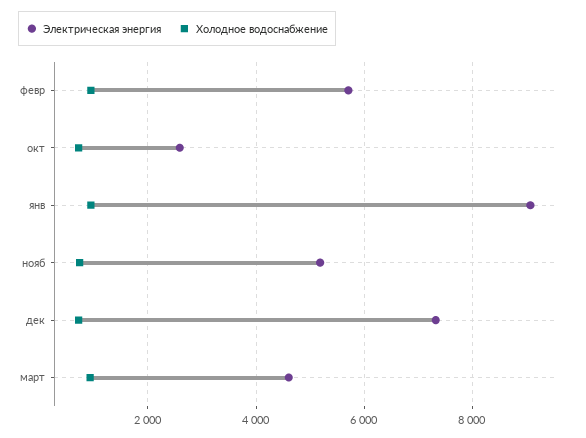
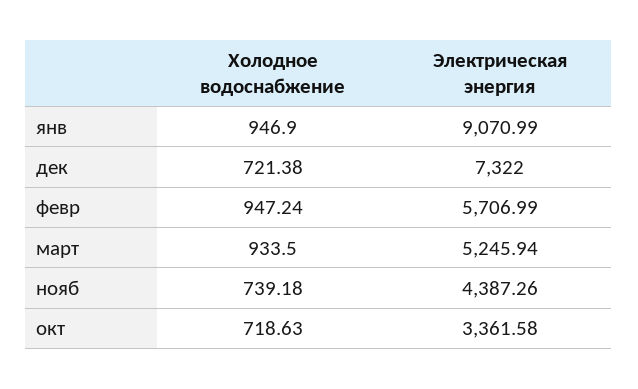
  {
    "Электрическая энергия": {
      "февр": 5706.99,
-     "окт": 2600,
+     "окт": 3361.58,
      "янв": 9070.99,
-     "нояб": 5200,
+     "нояб": 4387.26,
      "дек": 7322,
-     "март": 4600
+     "март": 5245.94
    },
    "Холодное водоснабжение": {
      "февр": 947.24,
      "окт": 718.63,
      "янв": 946.9,
      "нояб": 739.18,
      "дек": 721.38,
      "март": 933.5
    }
  }

